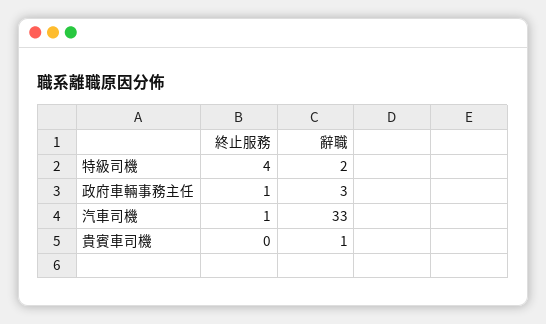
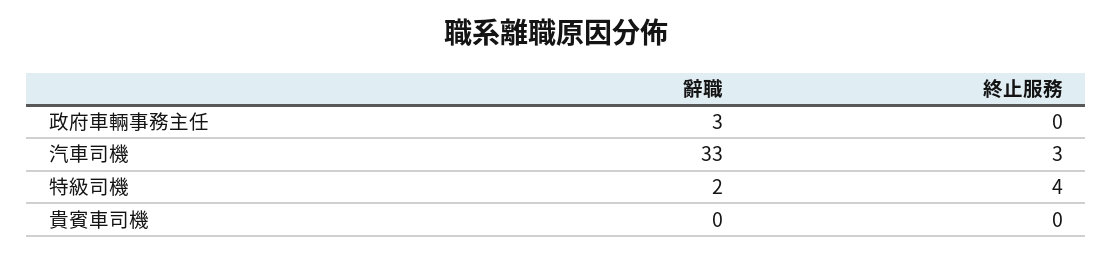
  {
    "終止服務": {
      "特級司機": 4,
-     "政府車輛事務主任": 1,
+     "政府車輛事務主任": 0,
-     "汽車司機": 1,
+     "汽車司機": 3,
      "貴賓車司機": 0
    },
    "辭職": {
      "特級司機": 2,
      "政府車輛事務主任": 3,
      "汽車司機": 33,
-     "貴賓車司機": 1
+     "貴賓車司機": 0
    }
  }

